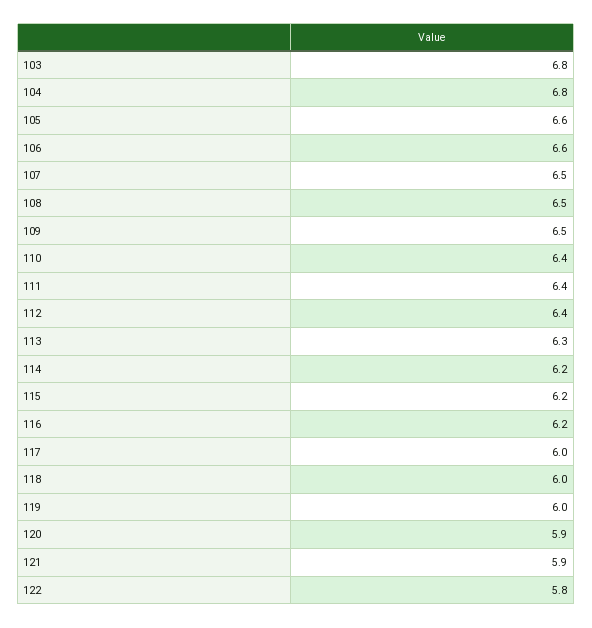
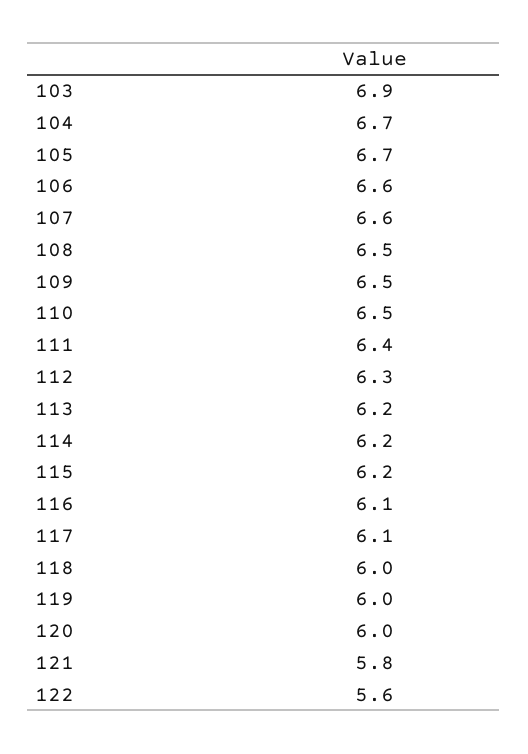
  {
-   "103": 6.8,
+   "103": 6.9,
-   "104": 6.8,
+   "104": 6.7,
-   "105": 6.6,
+   "105": 6.7,
    "106": 6.6,
-   "107": 6.5,
+   "107": 6.6,
    "108": 6.5,
    "109": 6.5,
-   "110": 6.4,
+   "110": 6.5,
    "111": 6.4,
-   "112": 6.4,
+   "112": 6.3,
-   "113": 6.3,
+   "113": 6.2,
    "114": 6.2,
    "115": 6.2,
-   "116": 6.2,
+   "116": 6.1,
-   "117": 6,
+   "117": 6.1,
    "118": 6,
    "119": 6,
-   "120": 5.9,
+   "120": 6,
-   "121": 5.9,
+   "121": 5.8,
-   "122": 5.8
+   "122": 5.6
  }

